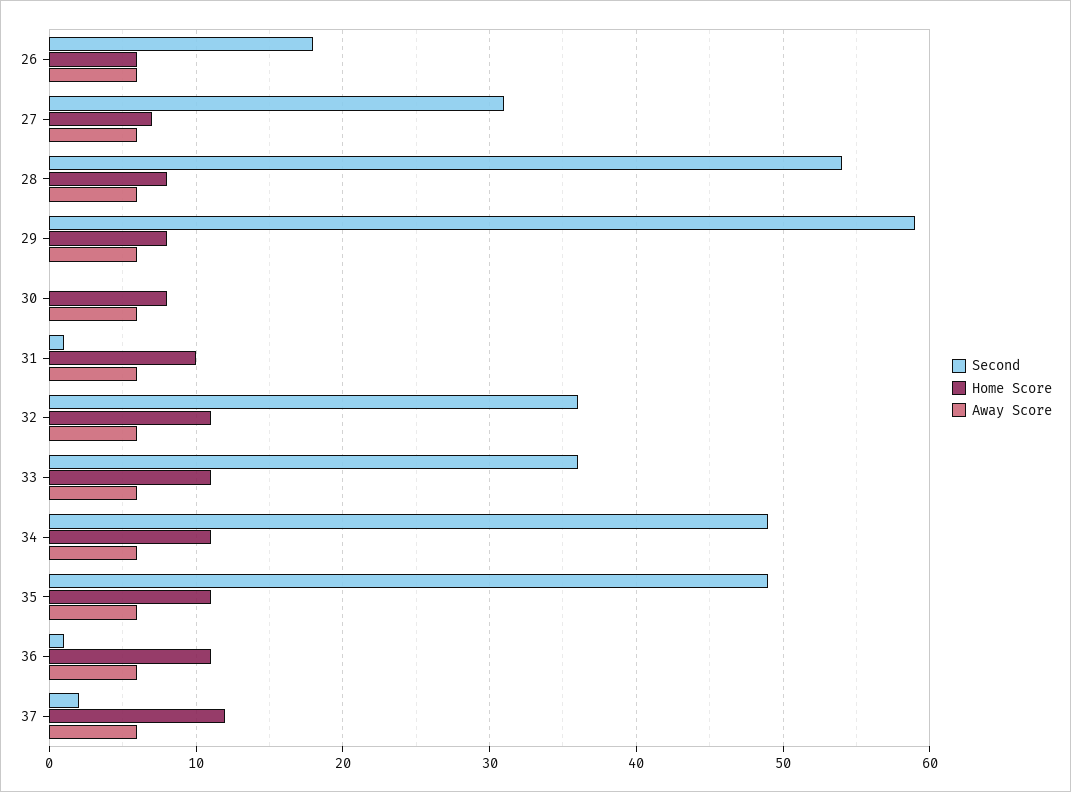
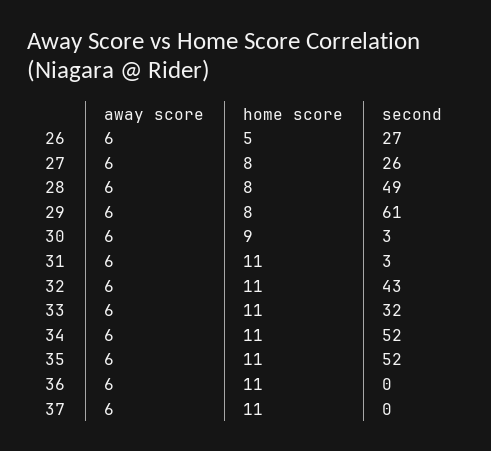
  {
    "Second": {
-     "26": 18,
+     "26": 27,
-     "27": 31,
+     "27": 26,
-     "28": 54,
+     "28": 49,
-     "29": 59,
+     "29": 61,
-     "30": 0,
+     "30": 3,
-     "31": 1,
+     "31": 3,
-     "32": 36,
+     "32": 43,
-     "33": 36,
+     "33": 32,
-     "34": 49,
+     "34": 52,
-     "35": 49,
+     "35": 52,
-     "36": 1,
+     "36": 0,
-     "37": 2
+     "37": 0
    },
    "Home Score": {
-     "26": 6,
+     "26": 5,
-     "27": 7,
+     "27": 8,
      "28": 8,
      "29": 8,
-     "30": 8,
+     "30": 9,
-     "31": 10,
+     "31": 11,
      "32": 11,
      "33": 11,
      "34": 11,
      "35": 11,
      "36": 11,
-     "37": 12
+     "37": 11
    },
    "Away Score": {
      "26": 6,
      "27": 6,
      "28": 6,
      "29": 6,
      "30": 6,
      "31": 6,
      "32": 6,
      "33": 6,
      "34": 6,
      "35": 6,
      "36": 6,
      "37": 6
    }
  }

